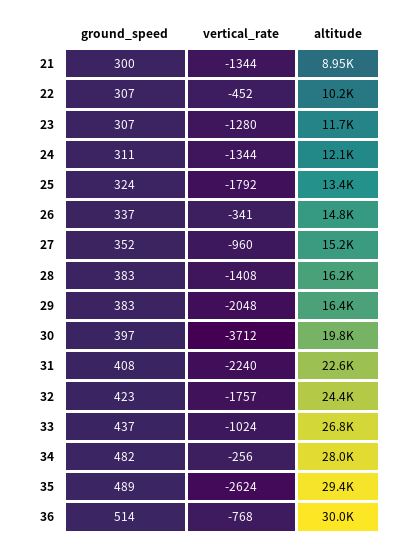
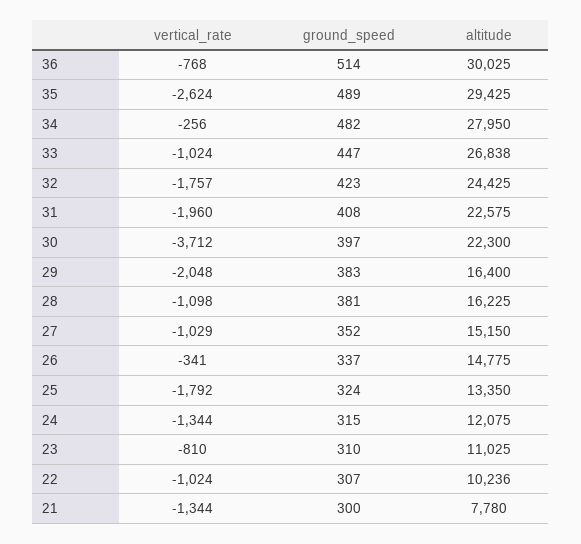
  {
    "ground_speed": {
      "21": 300,
      "22": 307,
-     "23": 307,
+     "23": 310,
-     "24": 311,
+     "24": 315,
      "25": 324,
      "26": 337,
      "27": 352,
-     "28": 383,
+     "28": 381,
      "29": 383,
      "30": 397,
      "31": 408,
      "32": 423,
-     "33": 437,
+     "33": 447,
      "34": 482,
      "35": 489,
      "36": 514
    },
    "vertical_rate": {
      "21": -1344,
-     "22": -452,
+     "22": -1024,
-     "23": -1280,
+     "23": -810,
      "24": -1344,
      "25": -1792,
      "26": -341,
-     "27": -960,
+     "27": -1029,
-     "28": -1408,
+     "28": -1098,
      "29": -2048,
      "30": -3712,
-     "31": -2240,
+     "31": -1960,
      "32": -1757,
      "33": -1024,
      "34": -256,
      "35": -2624,
      "36": -768
    },
    "altitude": {
-     "21": 8950,
+     "21": 7780,
      "22": 10236,
-     "23": 11700,
+     "23": 11025,
      "24": 12075,
      "25": 13350,
      "26": 14775,
      "27": 15150,
      "28": 16225,
      "29": 16400,
-     "30": 19800,
+     "30": 22300,
      "31": 22575,
      "32": 24425,
      "33": 26838,
      "34": 27950,
      "35": 29425,
      "36": 30025
    }
  }

